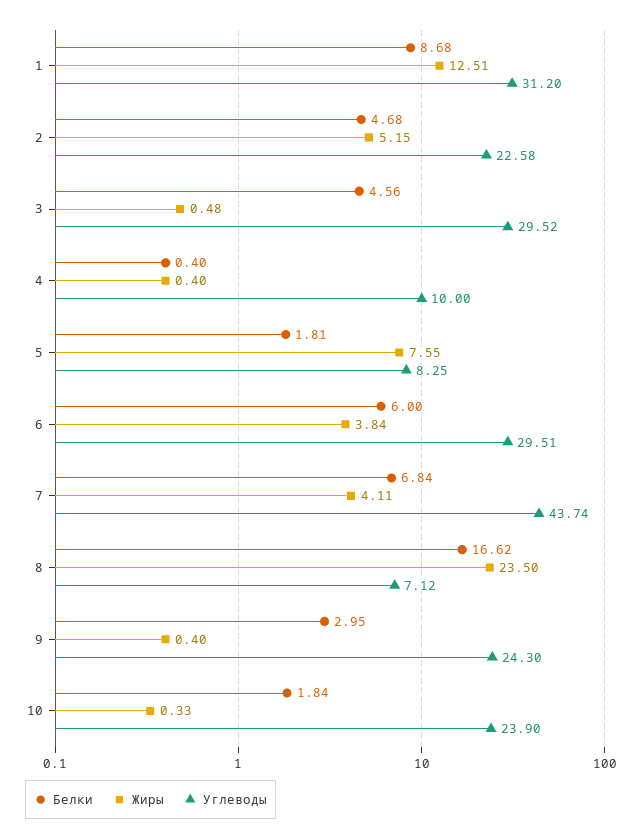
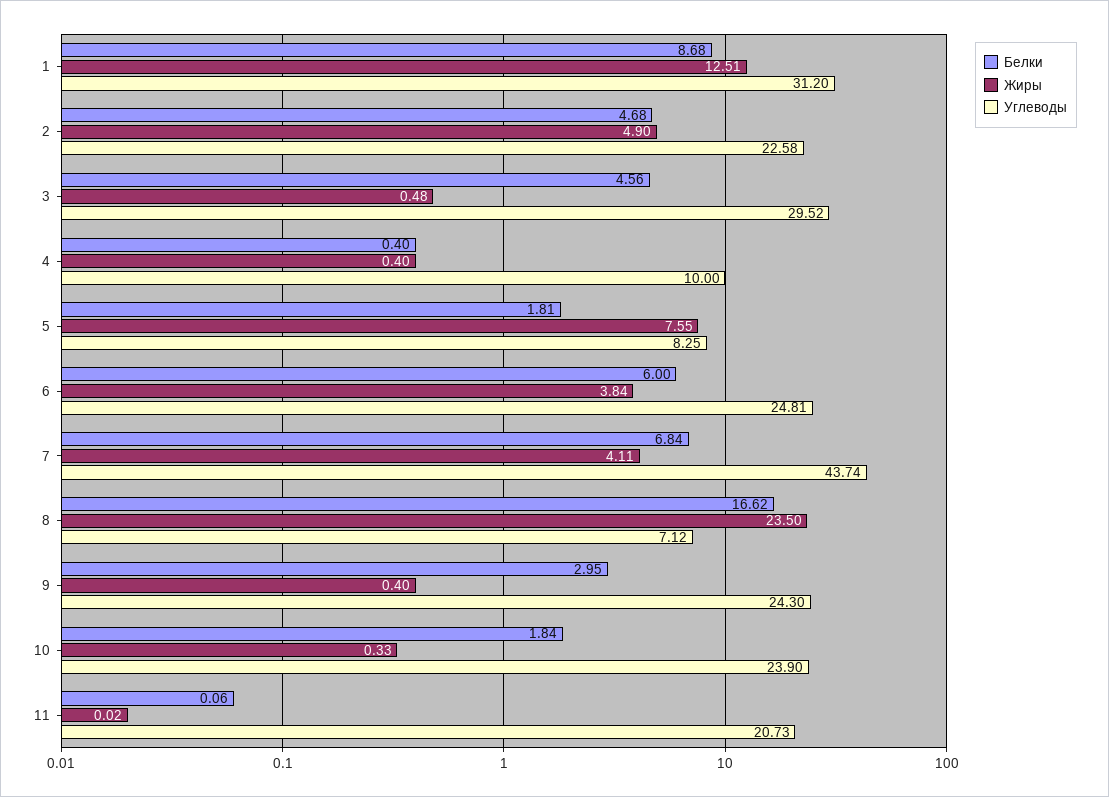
  {
    "Белки": {
      "1": 8.68,
      "2": 4.68,
      "3": 4.56,
      "4": 0.4,
      "5": 1.81,
      "6": 6,
      "7": 6.84,
      "8": 16.62,
      "9": 2.95,
-     "10": 1.84
+     "10": 1.84,
+     "11": 0.06
    },
    "Жиры": {
      "1": 12.51,
-     "2": 5.15,
+     "2": 4.9,
      "3": 0.48,
      "4": 0.4,
      "5": 7.55,
      "6": 3.84,
      "7": 4.11,
      "8": 23.5,
      "9": 0.4,
-     "10": 0.33
+     "10": 0.33,
+     "11": 0.02
    },
    "Углеводы": {
      "1": 31.2,
      "2": 22.58,
      "3": 29.52,
      "4": 10,
      "5": 8.25,
-     "6": 29.51,
+     "6": 24.81,
      "7": 43.74,
      "8": 7.12,
      "9": 24.3,
-     "10": 23.9
+     "10": 23.9,
+     "11": 20.73
    }
  }

